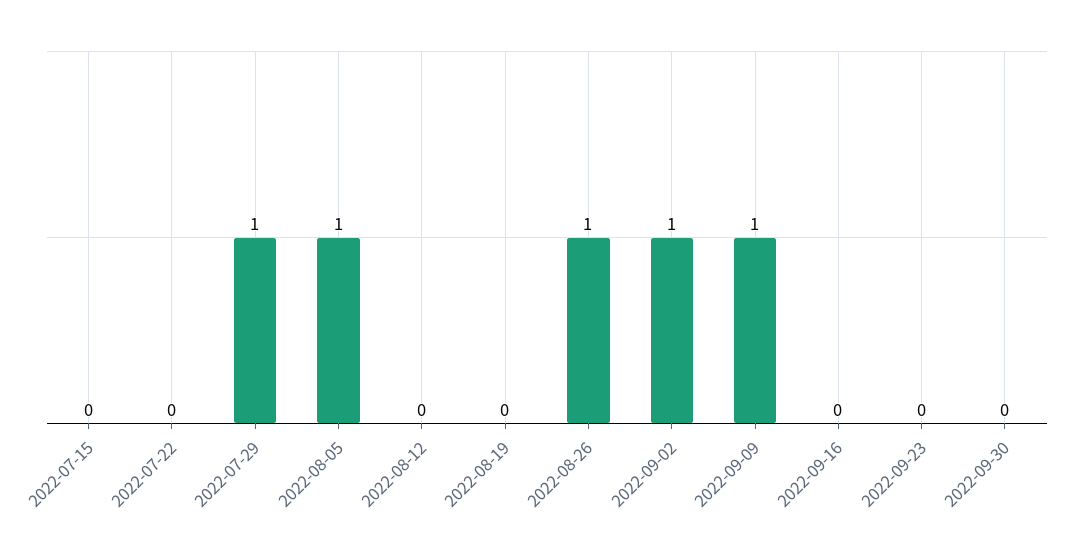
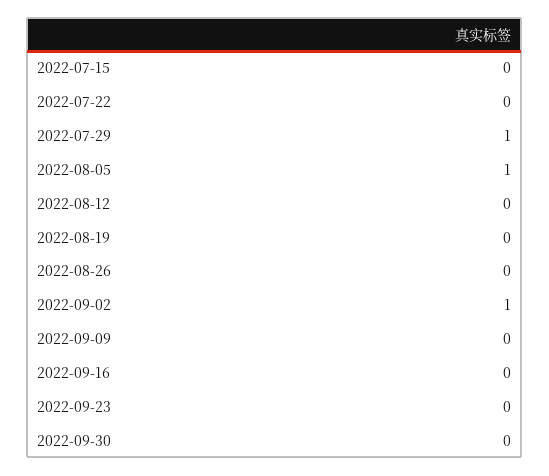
  {
    "2022-07-15": 0,
    "2022-07-22": 0,
    "2022-07-29": 1,
    "2022-08-05": 1,
    "2022-08-12": 0,
    "2022-08-19": 0,
-   "2022-08-26": 1,
+   "2022-08-26": 0,
    "2022-09-02": 1,
-   "2022-09-09": 1,
+   "2022-09-09": 0,
    "2022-09-16": 0,
    "2022-09-23": 0,
    "2022-09-30": 0
  }

